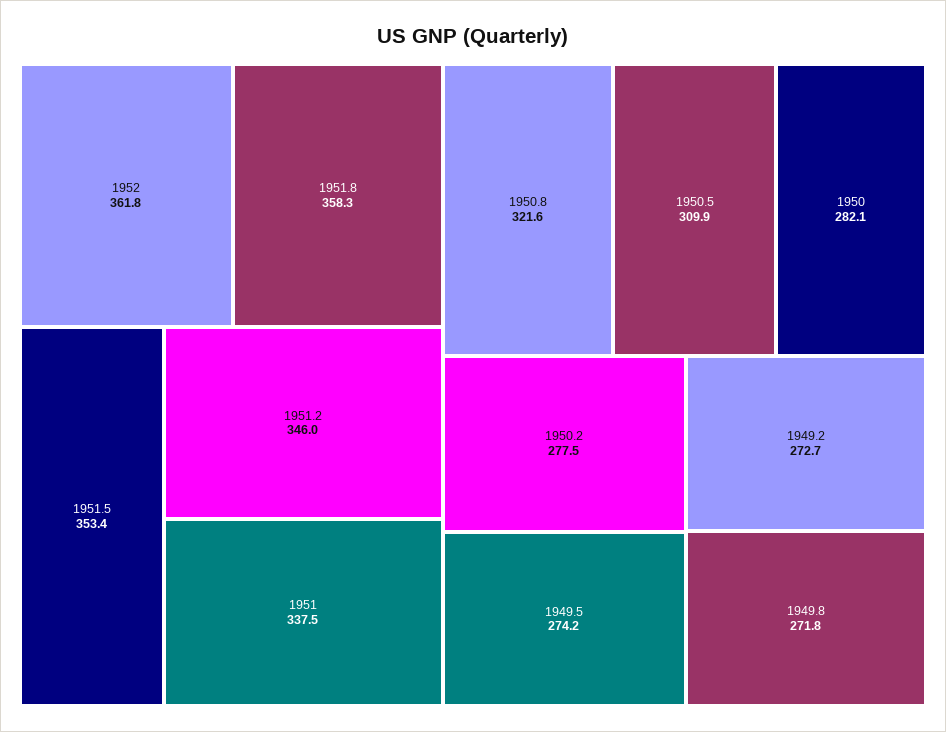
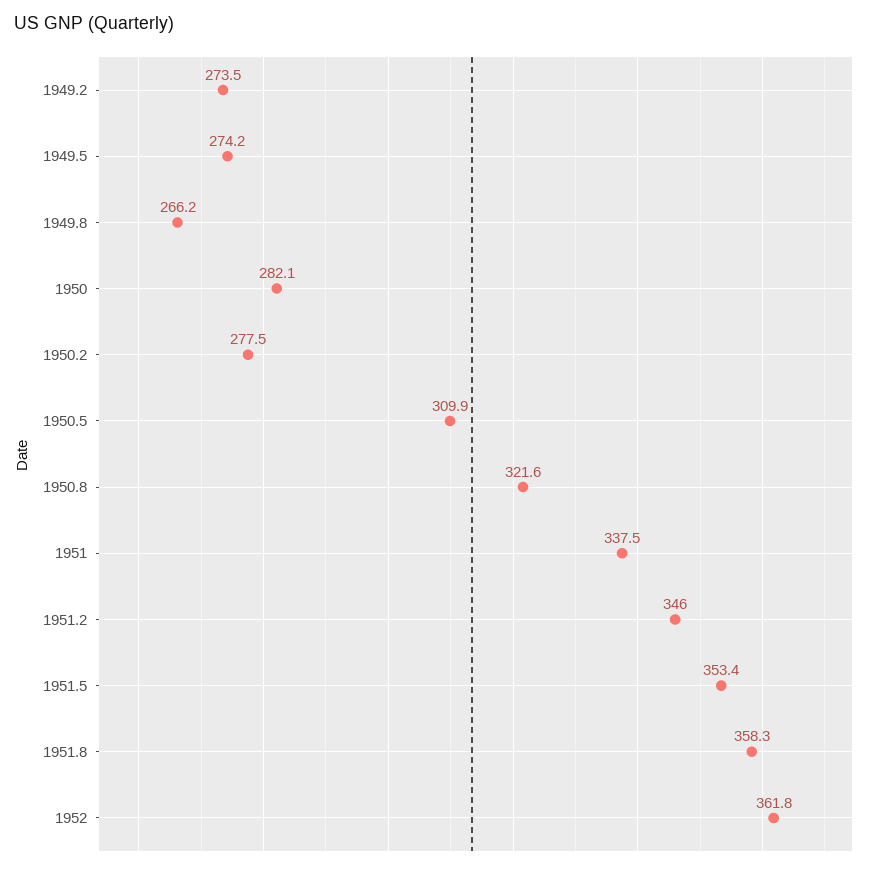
  {
    "1952": 361.8,
    "1951.8": 358.3,
    "1951.5": 353.4,
    "1951.2": 346,
    "1951": 337.5,
    "1950.8": 321.6,
    "1950.5": 309.9,
    "1950": 282.1,
    "1950.2": 277.5,
    "1949.5": 274.2,
-   "1949.2": 272.7,
+   "1949.2": 273.5,
-   "1949.8": 271.8
+   "1949.8": 266.2
  }

